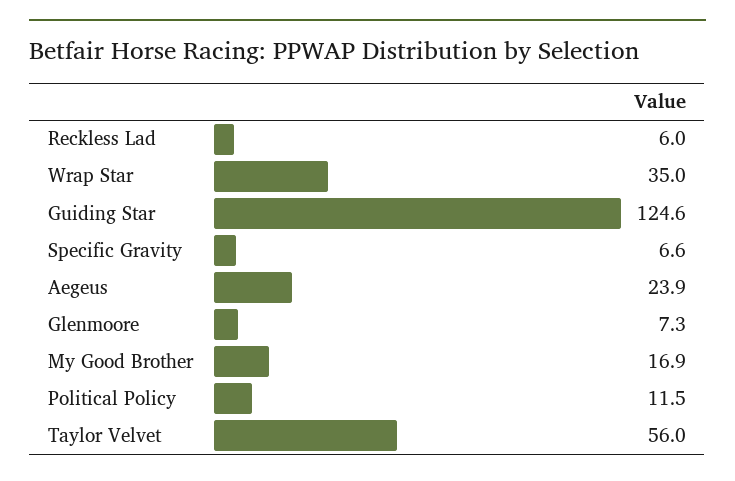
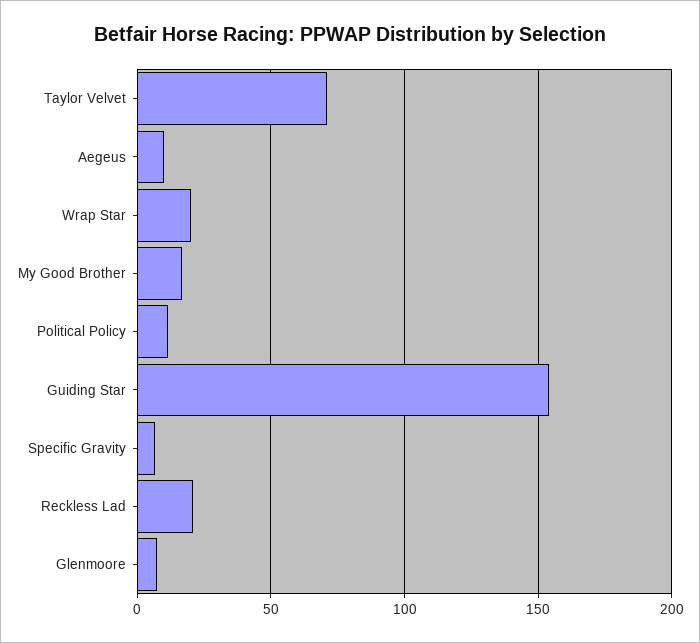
  {
-   "Reckless Lad": 6,
+   "Reckless Lad": 20,
-   "Wrap Star": 35,
+   "Wrap Star": 20,
-   "Guiding Star": 124.6,
+   "Guiding Star": 155,
    "Specific Gravity": 6.6,
-   "Aegeus": 23.9,
+   "Aegeus": 10,
    "Glenmoore": 7.3,
    "My Good Brother": 16.9,
    "Political Policy": 11.5,
-   "Taylor Velvet": 56
+   "Taylor Velvet": 70
  }

